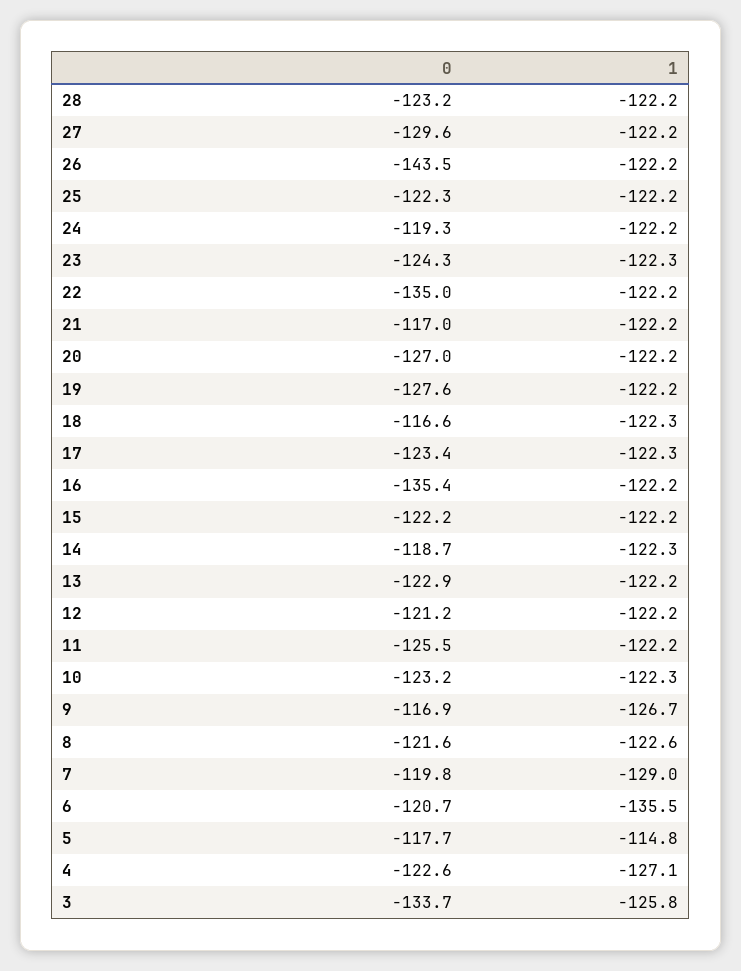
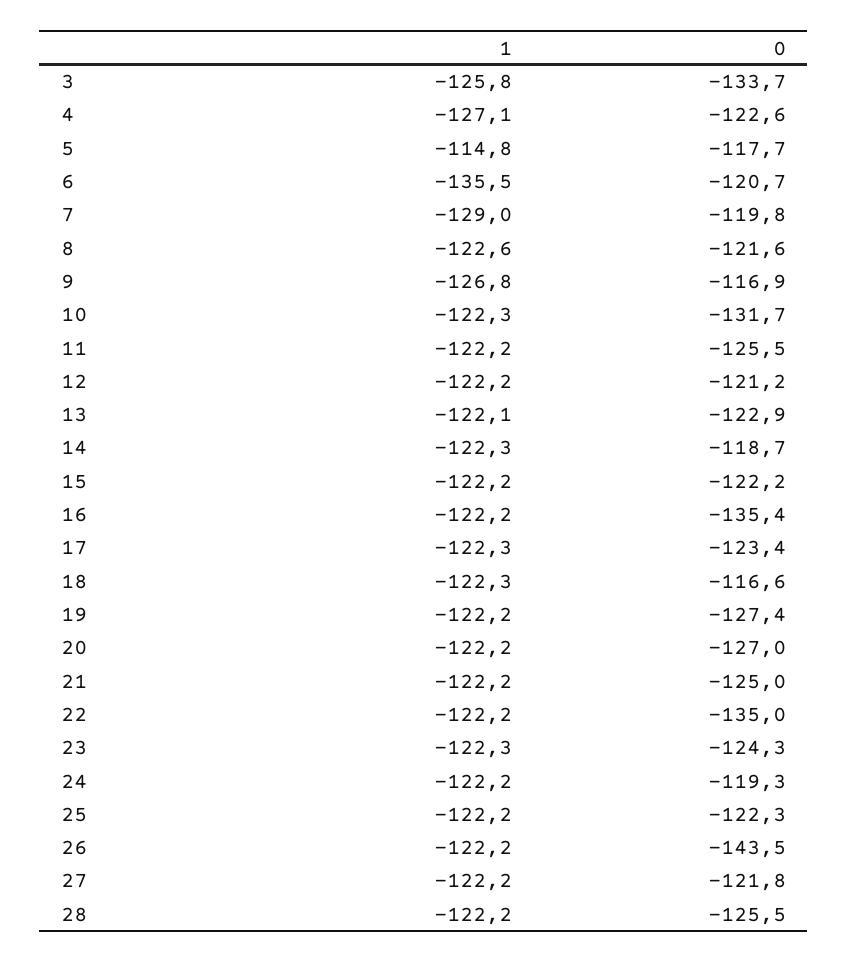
  {
    "0": {
-     "28": -123.2,
+     "28": -125.5,
-     "27": -129.6,
+     "27": -121.8,
      "26": -143.5,
      "25": -122.3,
      "24": -119.3,
      "23": -124.3,
      "22": -135,
-     "21": -117,
+     "21": -125,
      "20": -127,
-     "19": -127.6,
+     "19": -127.4,
      "18": -116.6,
      "17": -123.4,
      "16": -135.4,
      "15": -122.2,
      "14": -118.7,
      "13": -122.9,
      "12": -121.2,
      "11": -125.5,
-     "10": -123.2,
+     "10": -131.7,
      "9": -116.9,
      "8": -121.6,
      "7": -119.8,
      "6": -120.7,
      "5": -117.7,
      "4": -122.6,
      "3": -133.7
    },
    "1": {
      "28": -122.2,
      "27": -122.2,
      "26": -122.2,
      "25": -122.2,
      "24": -122.2,
      "23": -122.3,
      "22": -122.2,
      "21": -122.2,
      "20": -122.2,
      "19": -122.2,
      "18": -122.3,
      "17": -122.3,
      "16": -122.2,
      "15": -122.2,
      "14": -122.3,
-     "13": -122.2,
+     "13": -122.1,
      "12": -122.2,
      "11": -122.2,
      "10": -122.3,
-     "9": -126.7,
+     "9": -126.8,
      "8": -122.6,
      "7": -129,
      "6": -135.5,
      "5": -114.8,
      "4": -127.1,
      "3": -125.8
    }
  }

